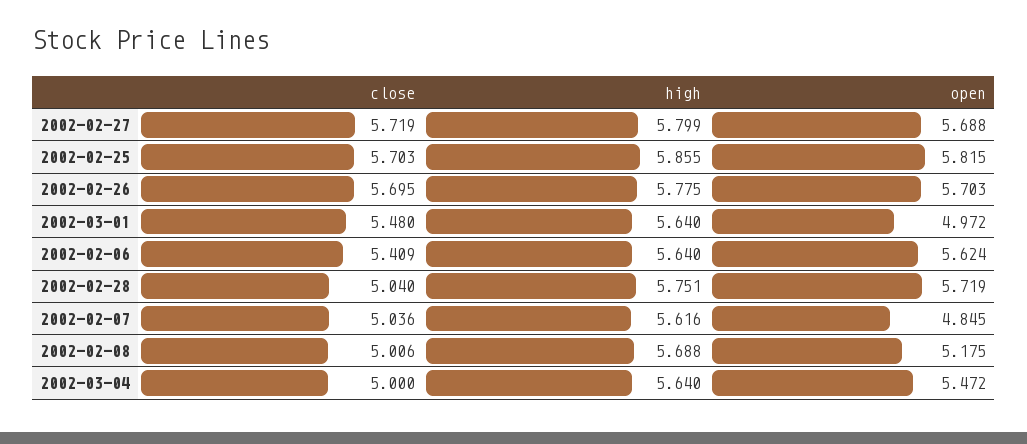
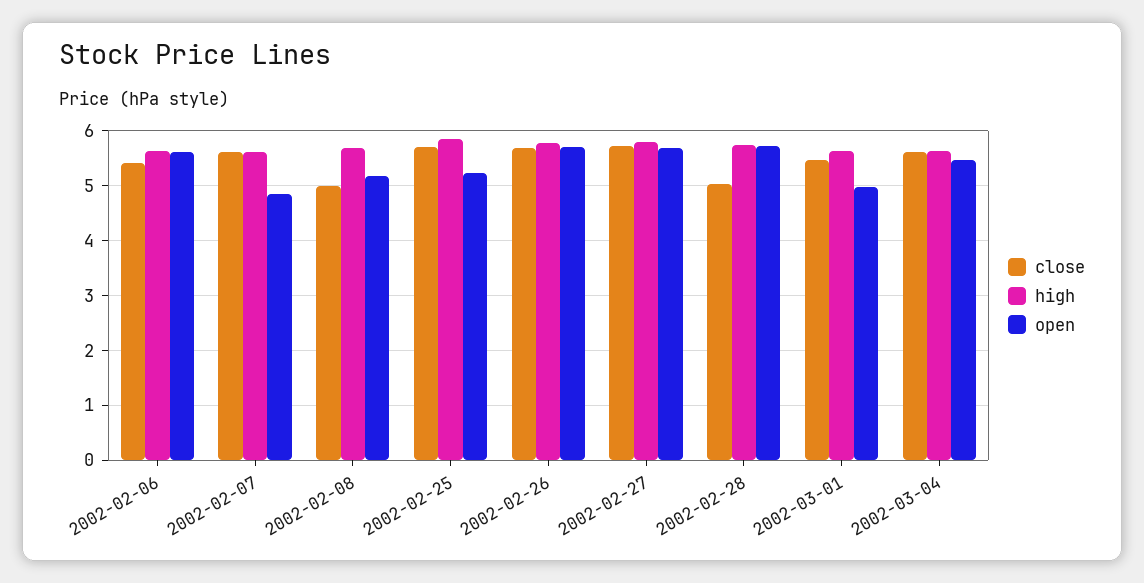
  {
    "close": {
      "2002-02-27": 5.719,
      "2002-02-25": 5.703,
      "2002-02-26": 5.695,
      "2002-03-01": 5.48,
      "2002-02-06": 5.409,
      "2002-02-28": 5.04,
-     "2002-02-07": 5.036,
+     "2002-02-07": 5.6,
      "2002-02-08": 5.006,
-     "2002-03-04": 5
+     "2002-03-04": 5.6
    },
    "high": {
      "2002-02-27": 5.799,
      "2002-02-25": 5.855,
      "2002-02-26": 5.775,
      "2002-03-01": 5.64,
      "2002-02-06": 5.64,
      "2002-02-28": 5.751,
      "2002-02-07": 5.616,
      "2002-02-08": 5.688,
      "2002-03-04": 5.64
    },
    "open": {
      "2002-02-27": 5.688,
-     "2002-02-25": 5.815,
+     "2002-02-25": 5.2,
      "2002-02-26": 5.703,
      "2002-03-01": 4.972,
      "2002-02-06": 5.624,
      "2002-02-28": 5.719,
      "2002-02-07": 4.845,
      "2002-02-08": 5.175,
      "2002-03-04": 5.472
    }
  }

